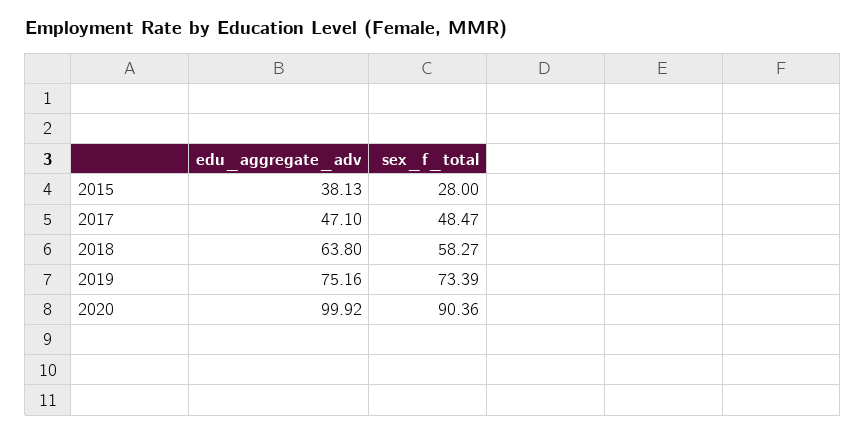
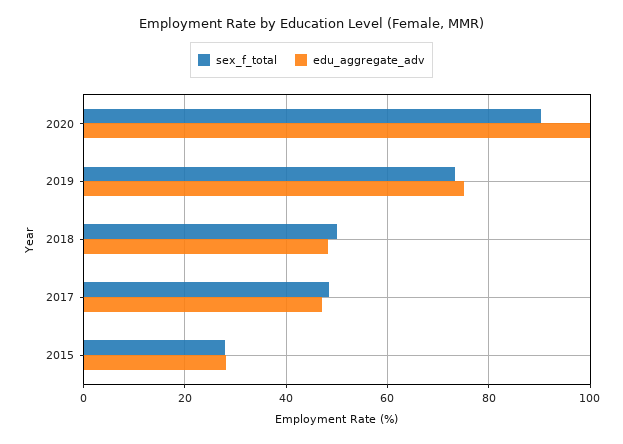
  {
    "edu_aggregate_adv": {
-     "2015": 38.13,
+     "2015": 28,
      "2017": 47.1,
-     "2018": 63.8,
+     "2018": 48,
      "2019": 75.16,
      "2020": 99.92
    },
    "sex_f_total": {
      "2015": 28,
      "2017": 48.47,
-     "2018": 58.27,
+     "2018": 50,
      "2019": 73.39,
      "2020": 90.36
    }
  }

